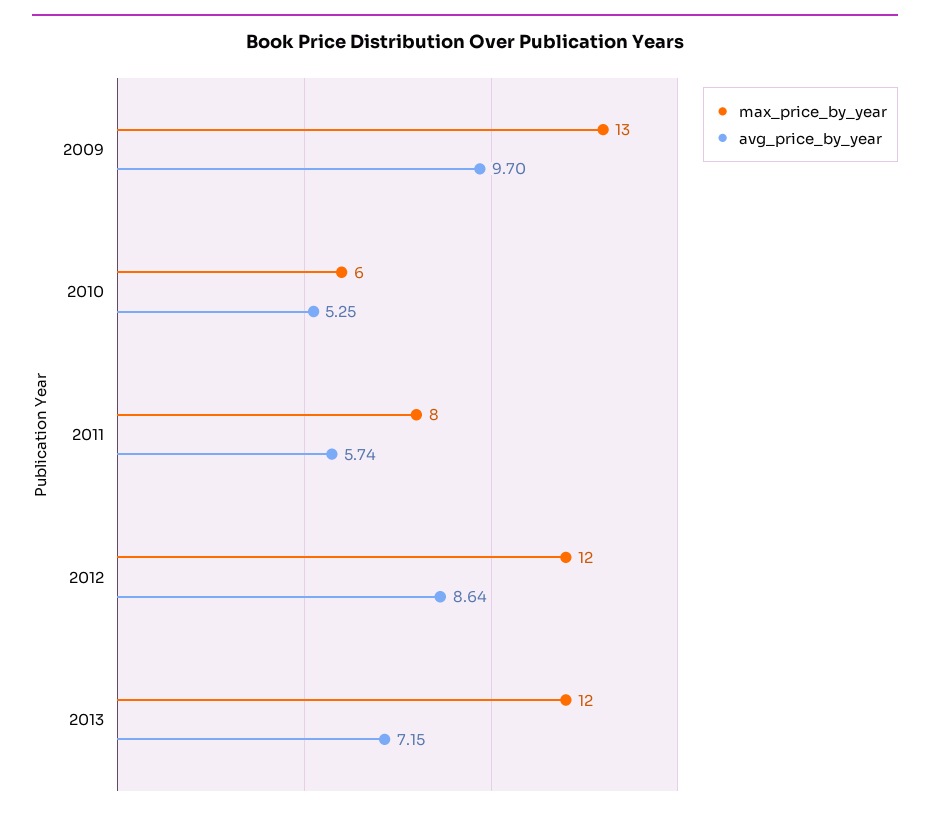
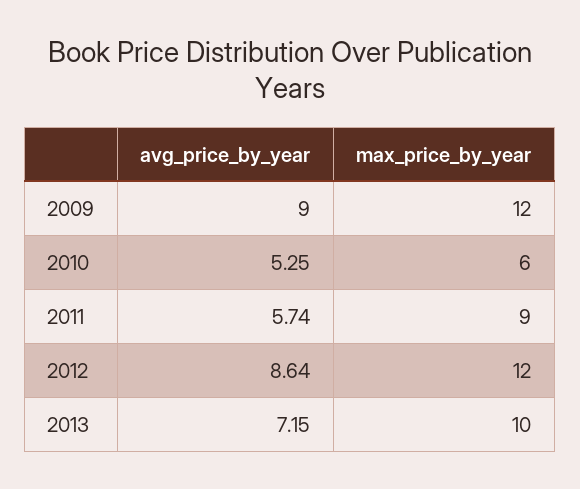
  {
    "max_price_by_year": {
-     "2009": 13,
+     "2009": 12,
      "2010": 6,
-     "2011": 8,
+     "2011": 9,
      "2012": 12,
-     "2013": 12
+     "2013": 10
    },
    "avg_price_by_year": {
-     "2009": 9.7,
+     "2009": 9,
      "2010": 5.25,
      "2011": 5.74,
      "2012": 8.64,
      "2013": 7.15
    }
  }

